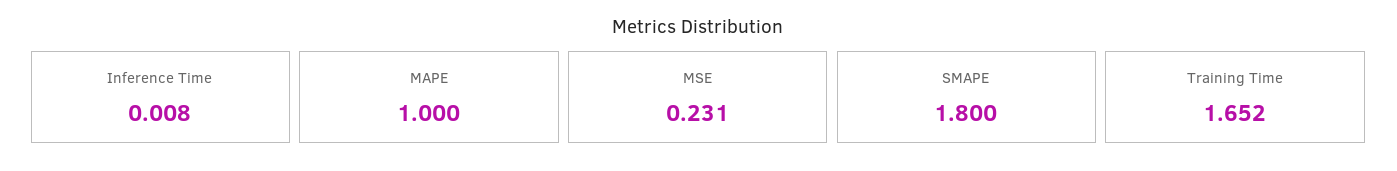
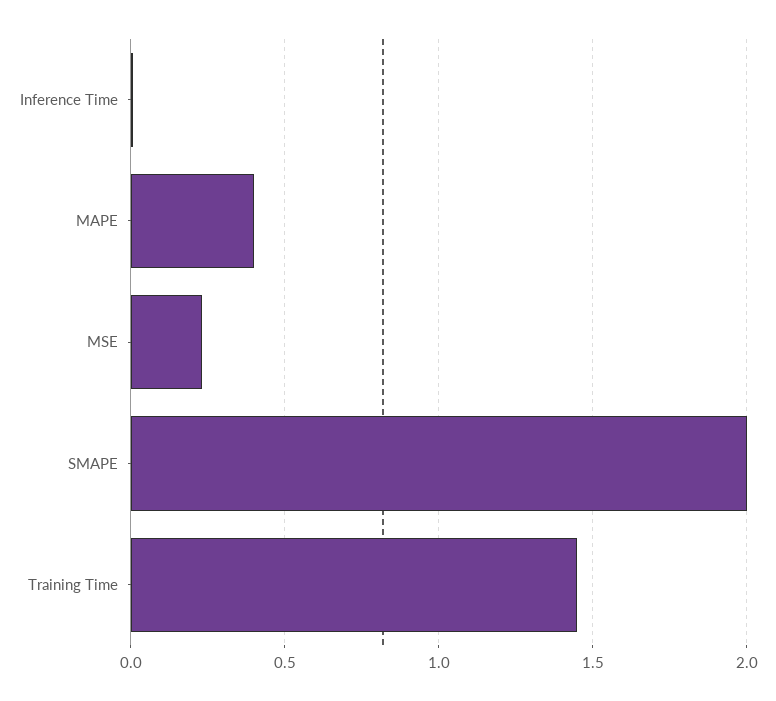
  {
    "Inference Time": 0.008,
-   "MAPE": 1,
+   "MAPE": 0.4,
    "MSE": 0.231,
-   "SMAPE": 1.8,
+   "SMAPE": 2,
-   "Training Time": 1.652
+   "Training Time": 1.45
  }

